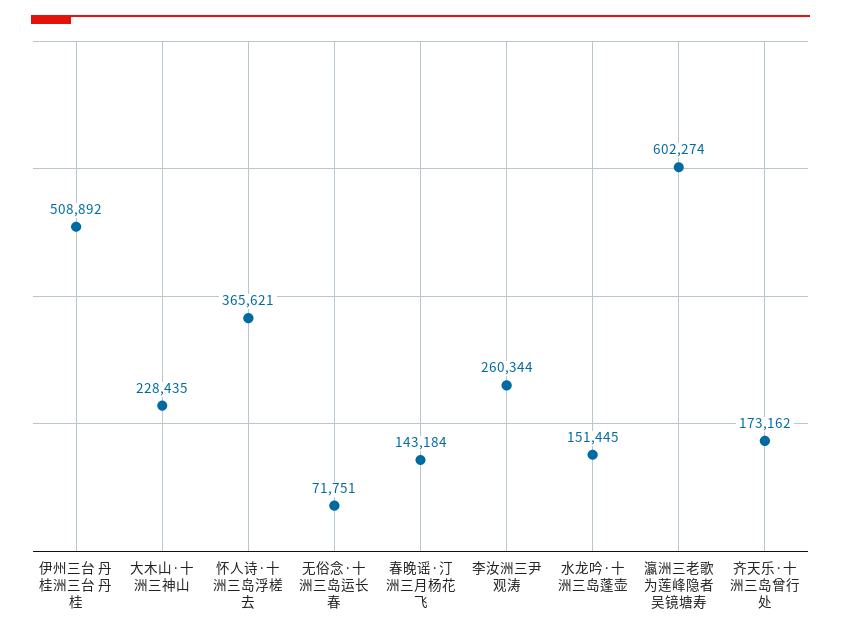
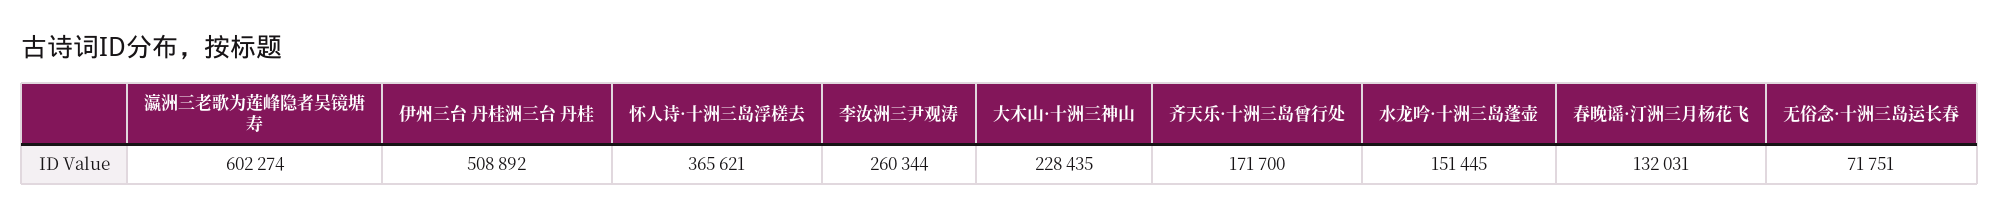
  {
    "伊州三台 丹桂洲三台 丹桂": 508892,
    "大木山·十洲三神山": 228435,
    "怀人诗·十洲三岛浮槎去": 365621,
    "无俗念·十洲三岛运长春": 71751,
-   "春晚谣·汀洲三月杨花飞": 143184,
+   "春晚谣·汀洲三月杨花飞": 132031,
    "李汝洲三尹观涛": 260344,
    "水龙吟·十洲三岛蓬壶": 151445,
    "瀛洲三老歌为莲峰隐者吴镜塘寿": 602274,
-   "齐天乐·十洲三岛曾行处": 173162
+   "齐天乐·十洲三岛曾行处": 171700
  }

